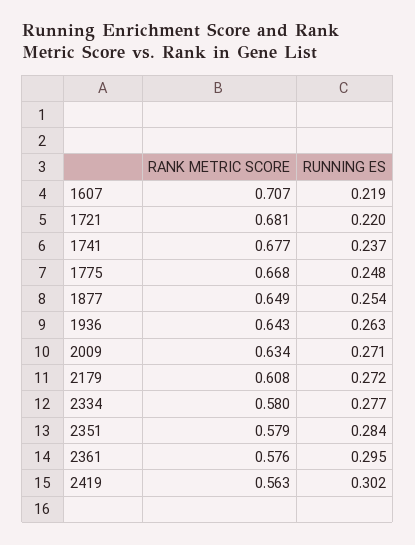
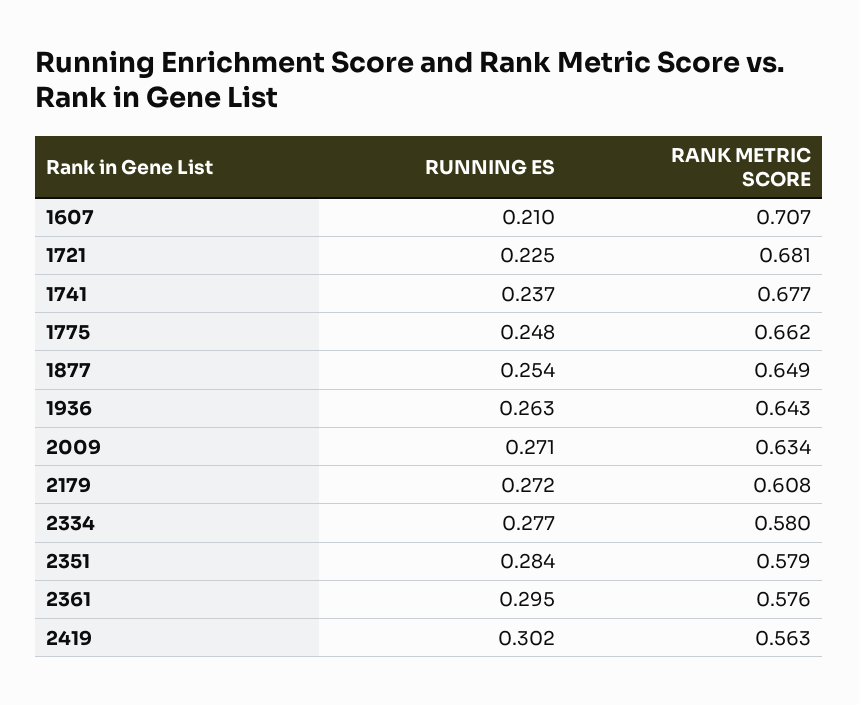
  {
    "RANK METRIC SCORE": {
      "1607": 0.707,
      "1721": 0.681,
      "1741": 0.677,
-     "1775": 0.668,
+     "1775": 0.662,
      "1877": 0.649,
      "1936": 0.643,
      "2009": 0.634,
      "2179": 0.608,
      "2334": 0.58,
      "2351": 0.579,
      "2361": 0.576,
      "2419": 0.563
    },
    "RUNNING ES": {
-     "1607": 0.219,
+     "1607": 0.21,
-     "1721": 0.22,
+     "1721": 0.225,
      "1741": 0.237,
      "1775": 0.248,
      "1877": 0.254,
      "1936": 0.263,
      "2009": 0.271,
      "2179": 0.272,
      "2334": 0.277,
      "2351": 0.284,
      "2361": 0.295,
      "2419": 0.302
    }
  }

